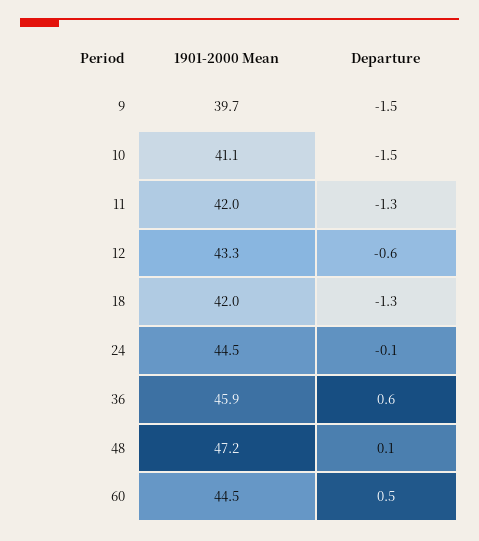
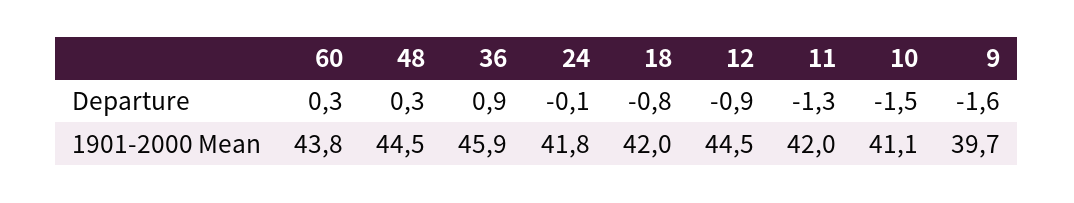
  {
    "1901-2000 Mean": {
      "9": 39.7,
      "10": 41.1,
      "11": 42,
-     "12": 43.3,
+     "12": 44.5,
      "18": 42,
-     "24": 44.5,
+     "24": 41.8,
      "36": 45.9,
-     "48": 47.2,
+     "48": 44.5,
-     "60": 44.5
+     "60": 43.8
    },
    "Departure": {
-     "9": -1.5,
+     "9": -1.6,
      "10": -1.5,
      "11": -1.3,
-     "12": -0.6,
+     "12": -0.9,
-     "18": -1.3,
+     "18": -0.8,
      "24": -0.1,
-     "36": 0.6,
+     "36": 0.9,
-     "48": 0.1,
+     "48": 0.3,
-     "60": 0.5
+     "60": 0.3
    }
  }

